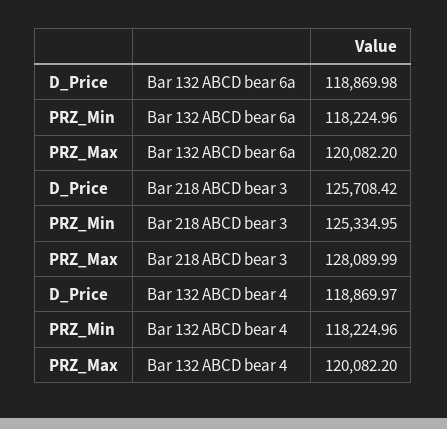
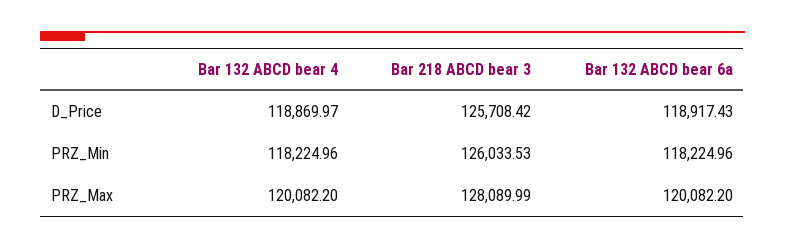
  {
    "D_Price": {
-     "Bar 132 ABCD bear 6a": 118869.98,
+     "Bar 132 ABCD bear 6a": 118917.43,
      "Bar 218 ABCD bear 3": 125708.42,
      "Bar 132 ABCD bear 4": 118869.97
    },
    "PRZ_Min": {
      "Bar 132 ABCD bear 6a": 118224.96,
-     "Bar 218 ABCD bear 3": 125334.95,
+     "Bar 218 ABCD bear 3": 126033.53,
      "Bar 132 ABCD bear 4": 118224.96
    },
    "PRZ_Max": {
      "Bar 132 ABCD bear 6a": 120082.2,
      "Bar 218 ABCD bear 3": 128089.99,
      "Bar 132 ABCD bear 4": 120082.2
    }
  }

